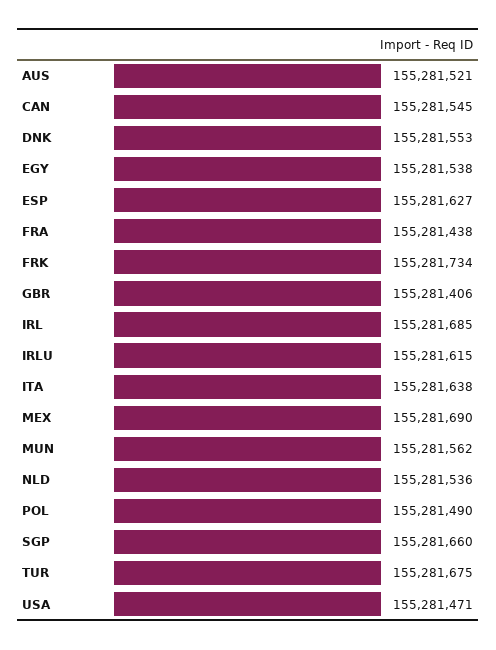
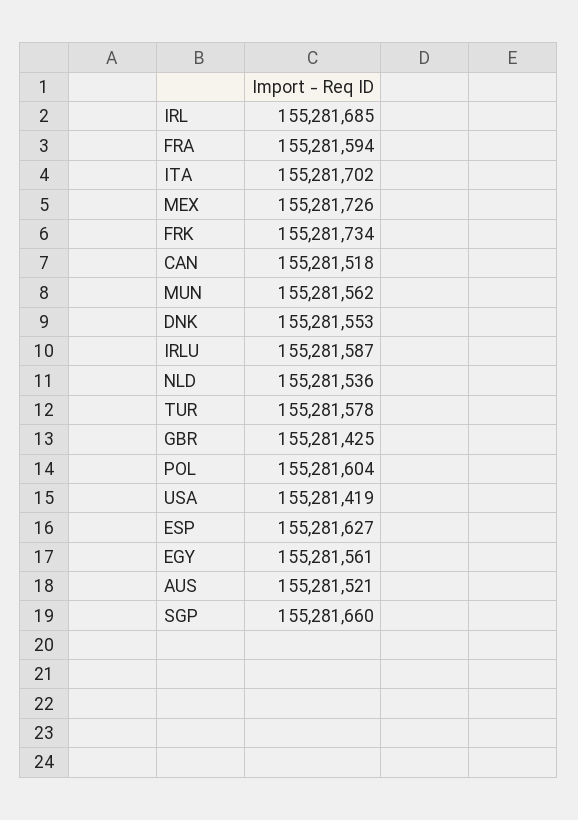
  {
    "AUS": 155281521,
-   "CAN": 155281545,
+   "CAN": 155281518,
    "DNK": 155281553,
-   "EGY": 155281538,
+   "EGY": 155281561,
    "ESP": 155281627,
-   "FRA": 155281438,
+   "FRA": 155281594,
    "FRK": 155281734,
-   "GBR": 155281406,
+   "GBR": 155281425,
    "IRL": 155281685,
-   "IRLU": 155281615,
+   "IRLU": 155281587,
-   "ITA": 155281638,
+   "ITA": 155281702,
-   "MEX": 155281690,
+   "MEX": 155281726,
    "MUN": 155281562,
    "NLD": 155281536,
-   "POL": 155281490,
+   "POL": 155281604,
    "SGP": 155281660,
-   "TUR": 155281675,
+   "TUR": 155281578,
-   "USA": 155281471
+   "USA": 155281419
  }

